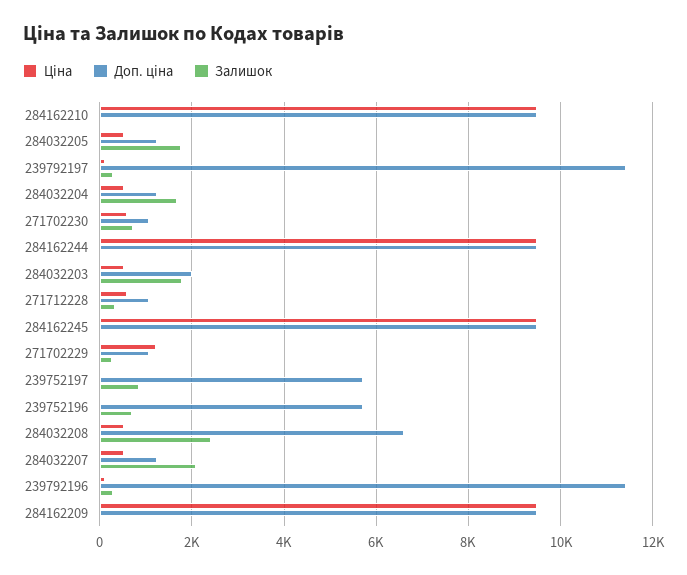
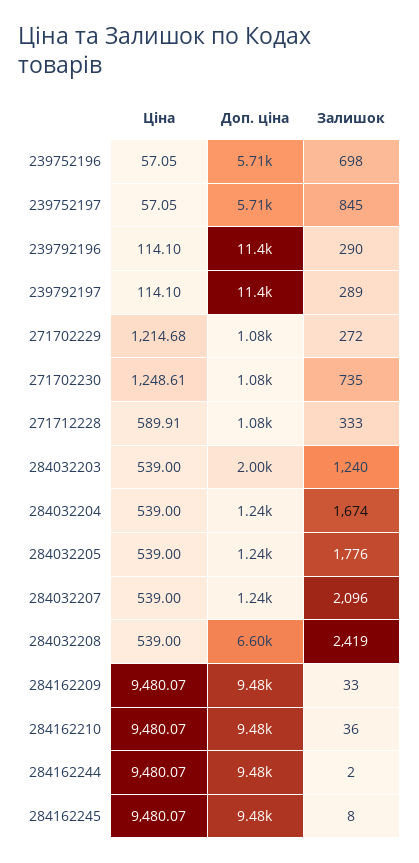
  {
    "Ціна": {
      "284162210": 9480.07,
      "284032205": 539,
      "239792197": 114.1,
      "284032204": 539,
-     "271702230": 600,
+     "271702230": 1248.61,
      "284162244": 9480.07,
      "284032203": 539,
      "271712228": 589.91,
      "284162245": 9480.07,
      "271702229": 1214.68,
      "239752197": 57.05,
      "239752196": 57.05,
      "284032208": 539,
      "284032207": 539,
      "239792196": 114.1,
      "284162209": 9480.07
    },
    "Доп. ціна": {
      "284162210": 9480,
      "284032205": 1240,
      "239792197": 11400,
      "284032204": 1240,
      "271702230": 1080,
      "284162244": 9480,
      "284032203": 2000,
      "271712228": 1080,
      "284162245": 9480,
      "271702229": 1080,
      "239752197": 5710,
      "239752196": 5710,
      "284032208": 6600,
      "284032207": 1240,
      "239792196": 11400,
      "284162209": 9480
    },
    "Залишок": {
      "284162210": 36,
      "284032205": 1776,
      "239792197": 289,
      "284032204": 1674,
      "271702230": 735,
      "284162244": 2,
-     "284032203": 1800,
+     "284032203": 1240,
      "271712228": 333,
      "284162245": 8,
      "271702229": 272,
      "239752197": 845,
      "239752196": 698,
      "284032208": 2419,
      "284032207": 2096,
      "239792196": 290,
      "284162209": 33
    }
  }

